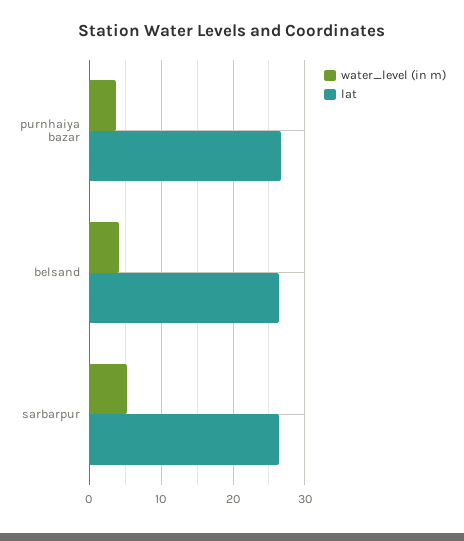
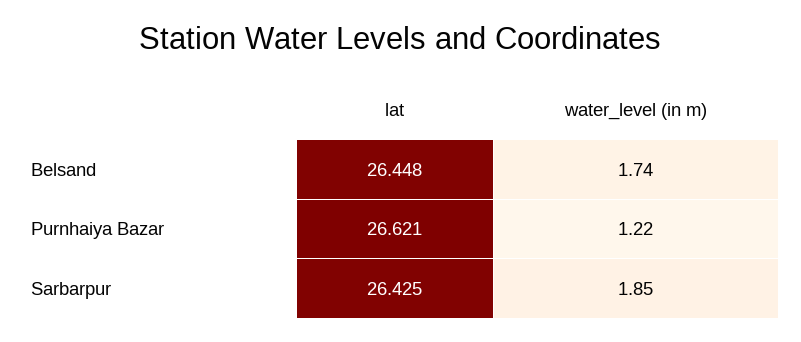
  {
    "water_level (in m)": {
-     "purnhaiya bazar": 4,
+     "purnhaiya bazar": 1.22,
-     "belsand": 4,
+     "belsand": 1.74,
-     "sarbarpur": 5
+     "sarbarpur": 1.85
    },
    "lat": {
      "purnhaiya bazar": 26.621,
      "belsand": 26.448,
      "sarbarpur": 26.425
    }
  }

